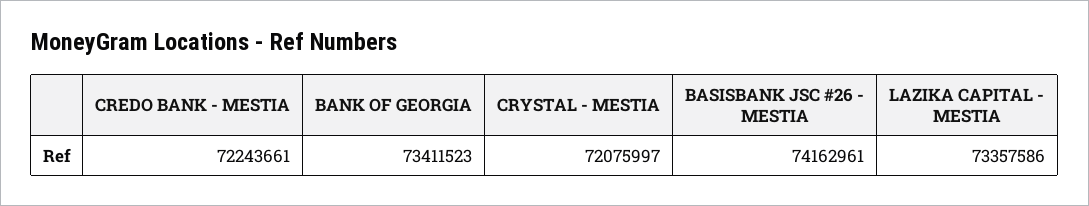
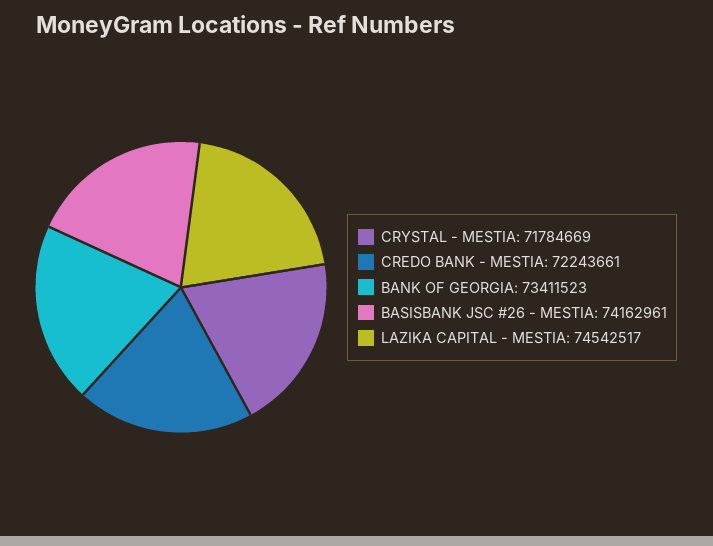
  {
    "CREDO BANK - MESTIA": 72243661,
    "BANK OF GEORGIA": 73411523,
-   "CRYSTAL - MESTIA": 72075997,
+   "CRYSTAL - MESTIA": 71784669,
    "BASISBANK JSC #26 - MESTIA": 74162961,
-   "LAZIKA CAPITAL - MESTIA": 73357586
+   "LAZIKA CAPITAL - MESTIA": 74542517
  }

